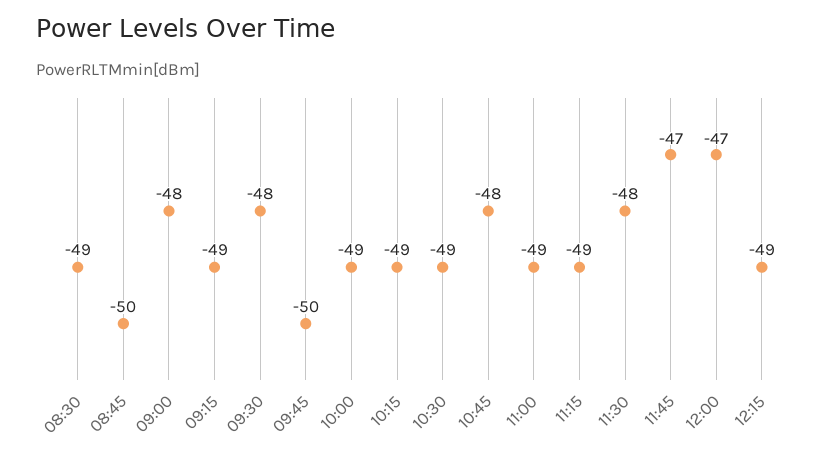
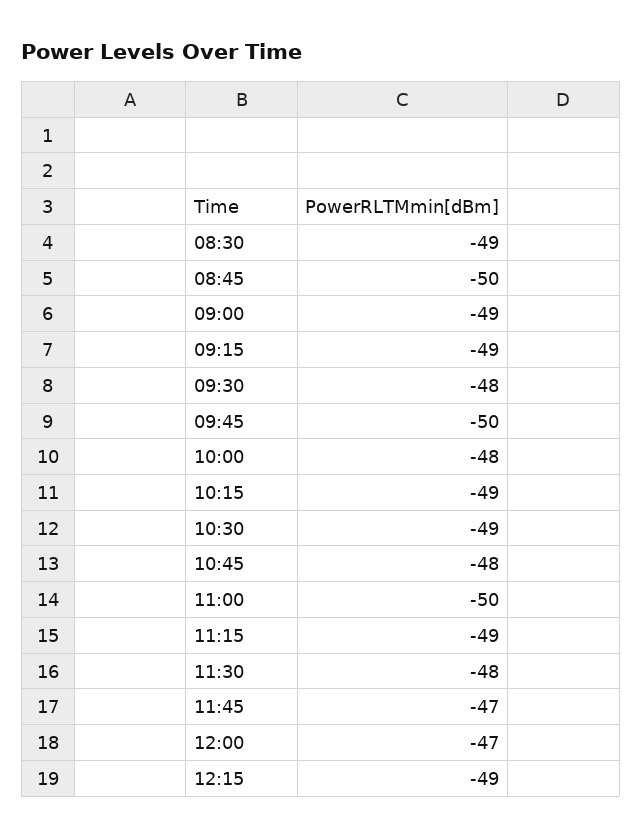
  {
    "08:30": -49,
    "08:45": -50,
-   "09:00": -48,
+   "09:00": -49,
    "09:15": -49,
    "09:30": -48,
    "09:45": -50,
-   "10:00": -49,
+   "10:00": -48,
    "10:15": -49,
    "10:30": -49,
    "10:45": -48,
-   "11:00": -49,
+   "11:00": -50,
    "11:15": -49,
    "11:30": -48,
    "11:45": -47,
    "12:00": -47,
    "12:15": -49
  }

